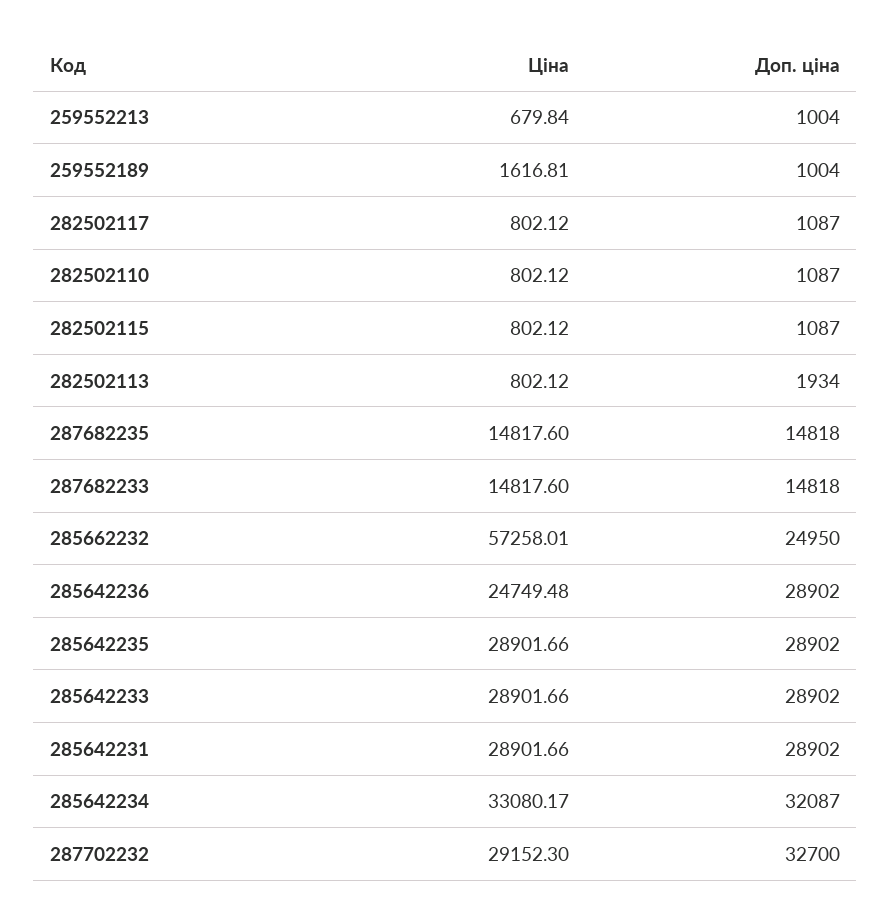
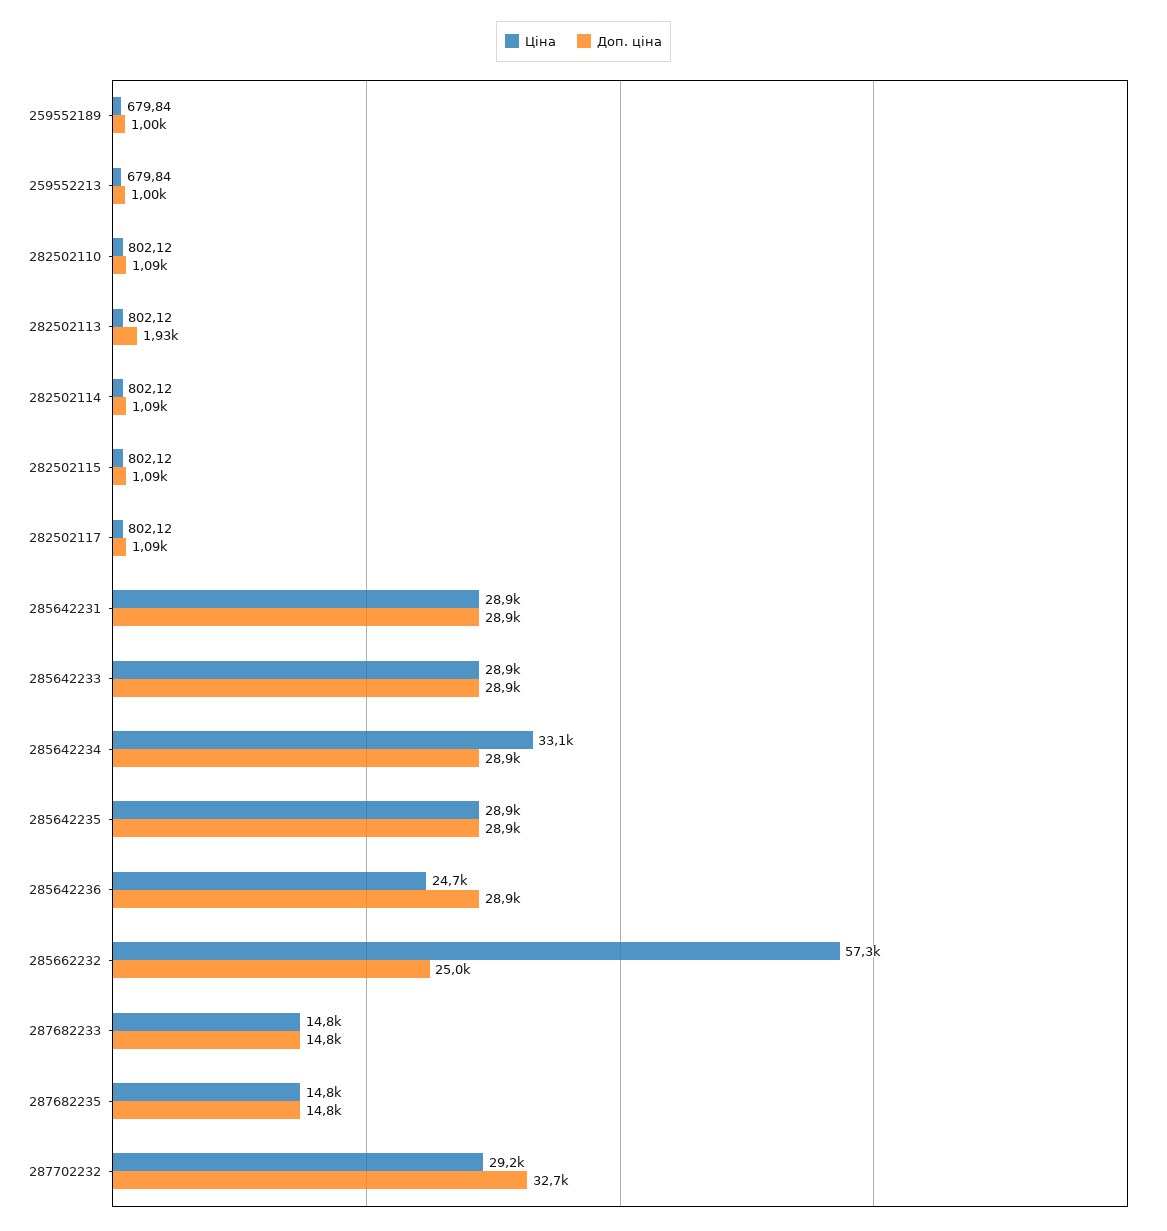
  {
    "Ціна": {
      "259552213": 679.84,
-     "259552189": 1616.81,
+     "259552189": 679.84,
      "282502117": 802.12,
      "282502110": 802.12,
      "282502115": 802.12,
      "282502113": 802.12,
      "287682235": 14817.6,
      "287682233": 14817.6,
      "285662232": 57258.01,
      "285642236": 24749.48,
      "285642235": 28901.66,
      "285642233": 28901.66,
      "285642231": 28901.66,
      "285642234": 33080.17,
-     "287702232": 29152.3
+     "287702232": 29152.3,
+     "282502114": 802.12
    },
    "Доп. ціна": {
      "259552213": 1004,
      "259552189": 1004,
      "282502117": 1087,
      "282502110": 1087,
      "282502115": 1087,
      "282502113": 1934,
      "287682235": 14818,
      "287682233": 14818,
      "285662232": 24950,
      "285642236": 28902,
      "285642235": 28902,
      "285642233": 28902,
      "285642231": 28902,
-     "285642234": 32087,
+     "285642234": 28900,
-     "287702232": 32700
+     "287702232": 32700,
+     "282502114": 1090
    }
  }

